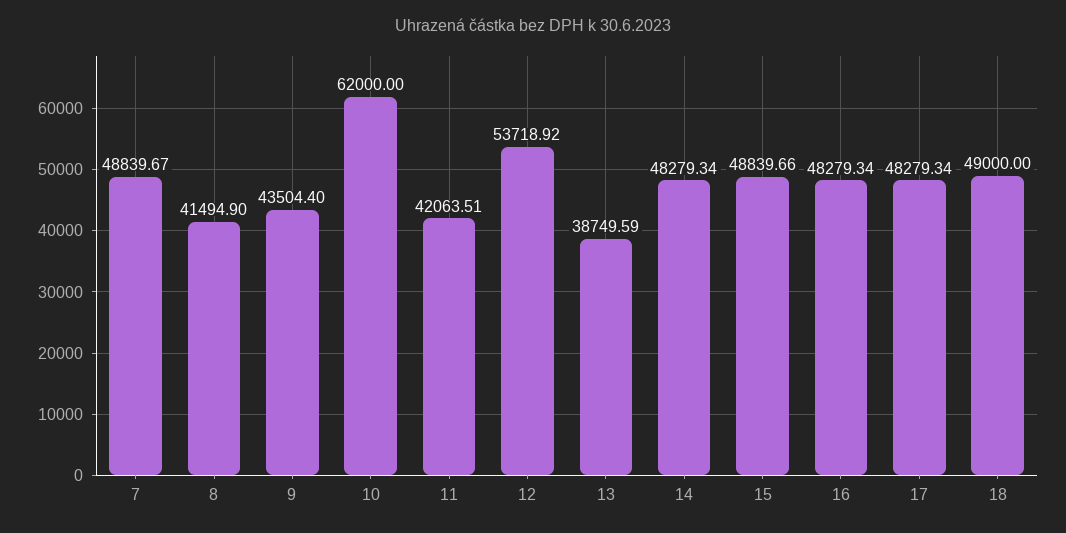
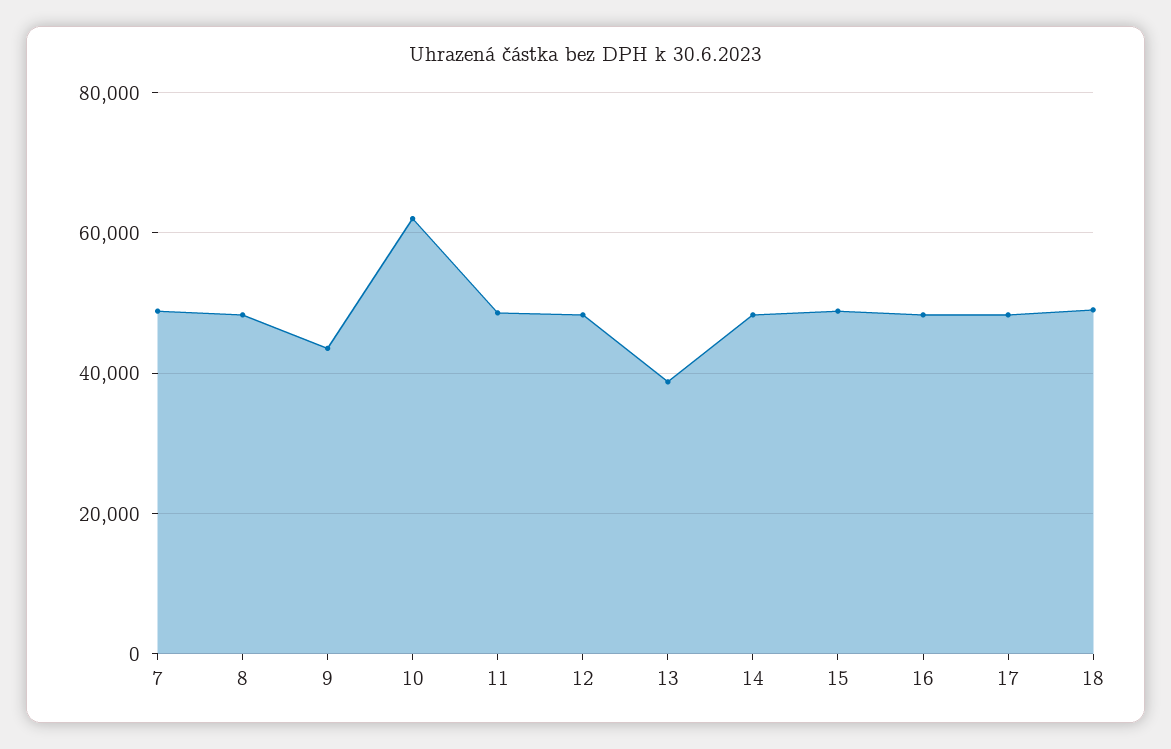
  {
    "7": 48839.67,
-   "8": 41494.9,
+   "8": 48000,
    "9": 43504.4,
    "10": 62000,
-   "11": 42063.51,
+   "11": 48000,
-   "12": 53718.92,
+   "12": 48000,
    "13": 38749.59,
    "14": 48279.34,
    "15": 48839.66,
    "16": 48279.34,
    "17": 48279.34,
    "18": 49000
  }

